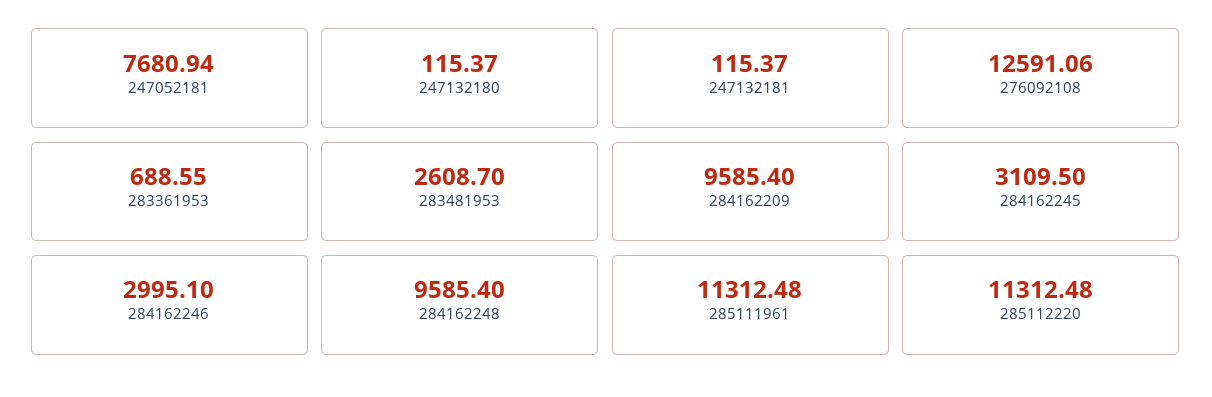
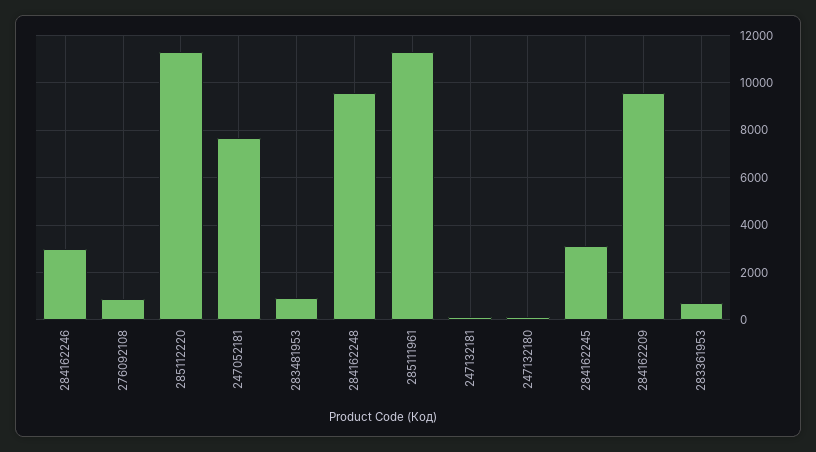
  {
    "247052181": 7680.94,
    "247132180": 115.37,
    "247132181": 115.37,
-   "276092108": 12591.06,
+   "276092108": 1000,
    "283361953": 688.55,
-   "283481953": 2608.7,
+   "283481953": 1000,
    "284162209": 9585.4,
    "284162245": 3109.5,
    "284162246": 2995.1,
    "284162248": 9585.4,
    "285111961": 11312.48,
    "285112220": 11312.48
  }

